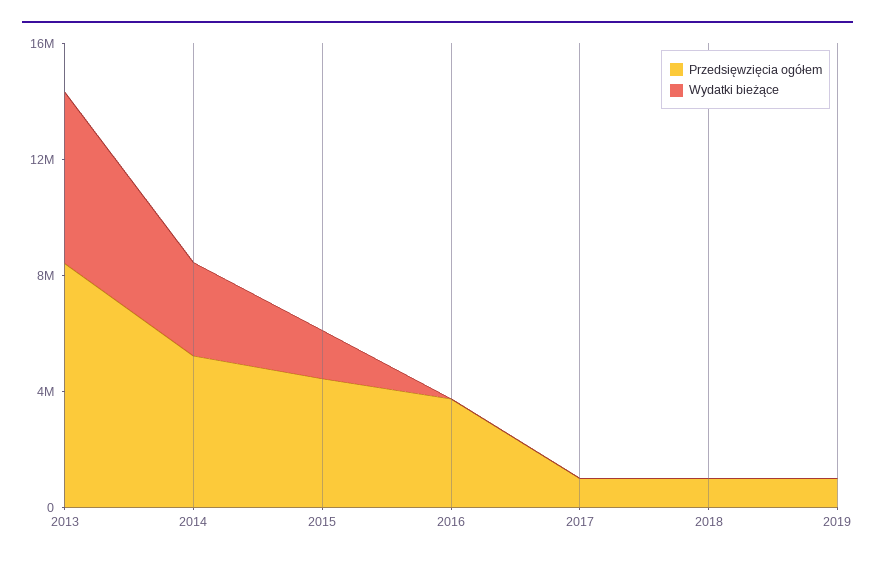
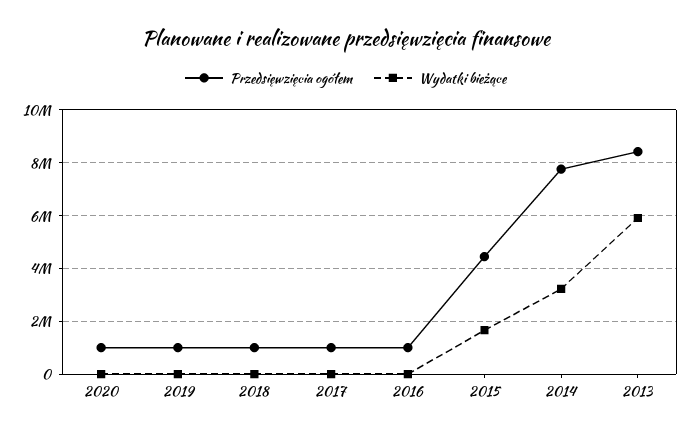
  {
    "Przedsięwzięcia ogółem": {
      "2013": 8500000,
-     "2014": 5000000,
+     "2014": 7750000,
      "2015": 4500000,
-     "2016": 4000000,
+     "2016": 1000000,
      "2017": 1000000,
      "2018": 1000000,
-     "2019": 1000000
+     "2019": 1000000,
+     "2020": 1000000
    },
    "Wydatki bieżące": {
      "2013": 6000000,
      "2014": 3250000,
      "2015": 1750000,
      "2016": 0,
      "2017": 0,
      "2018": 0,
-     "2019": 0
+     "2019": 0,
+     "2020": 0
    }
  }

